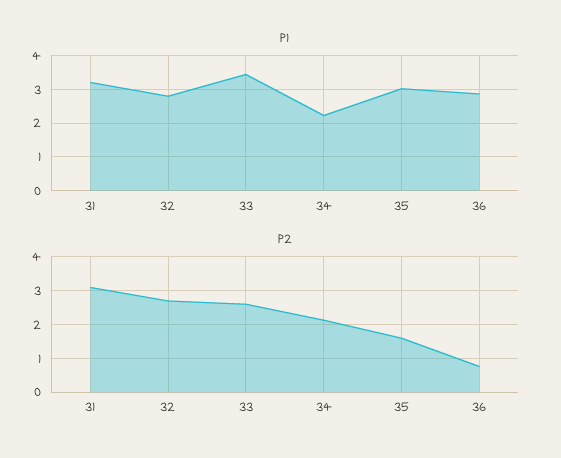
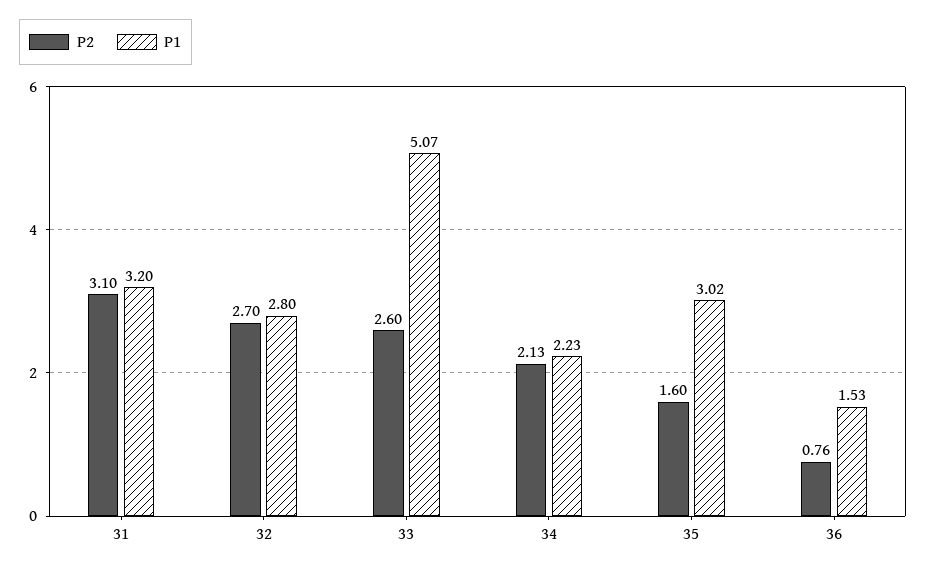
  {
    "P1": {
      "31": 3.2,
      "32": 2.8,
-     "33": 3.4,
+     "33": 5.07,
      "34": 2.23,
      "35": 3.02,
-     "36": 2.8
+     "36": 1.53
    },
    "P2": {
      "31": 3.1,
      "32": 2.7,
      "33": 2.6,
      "34": 2.13,
      "35": 1.6,
      "36": 0.76
    }
  }

